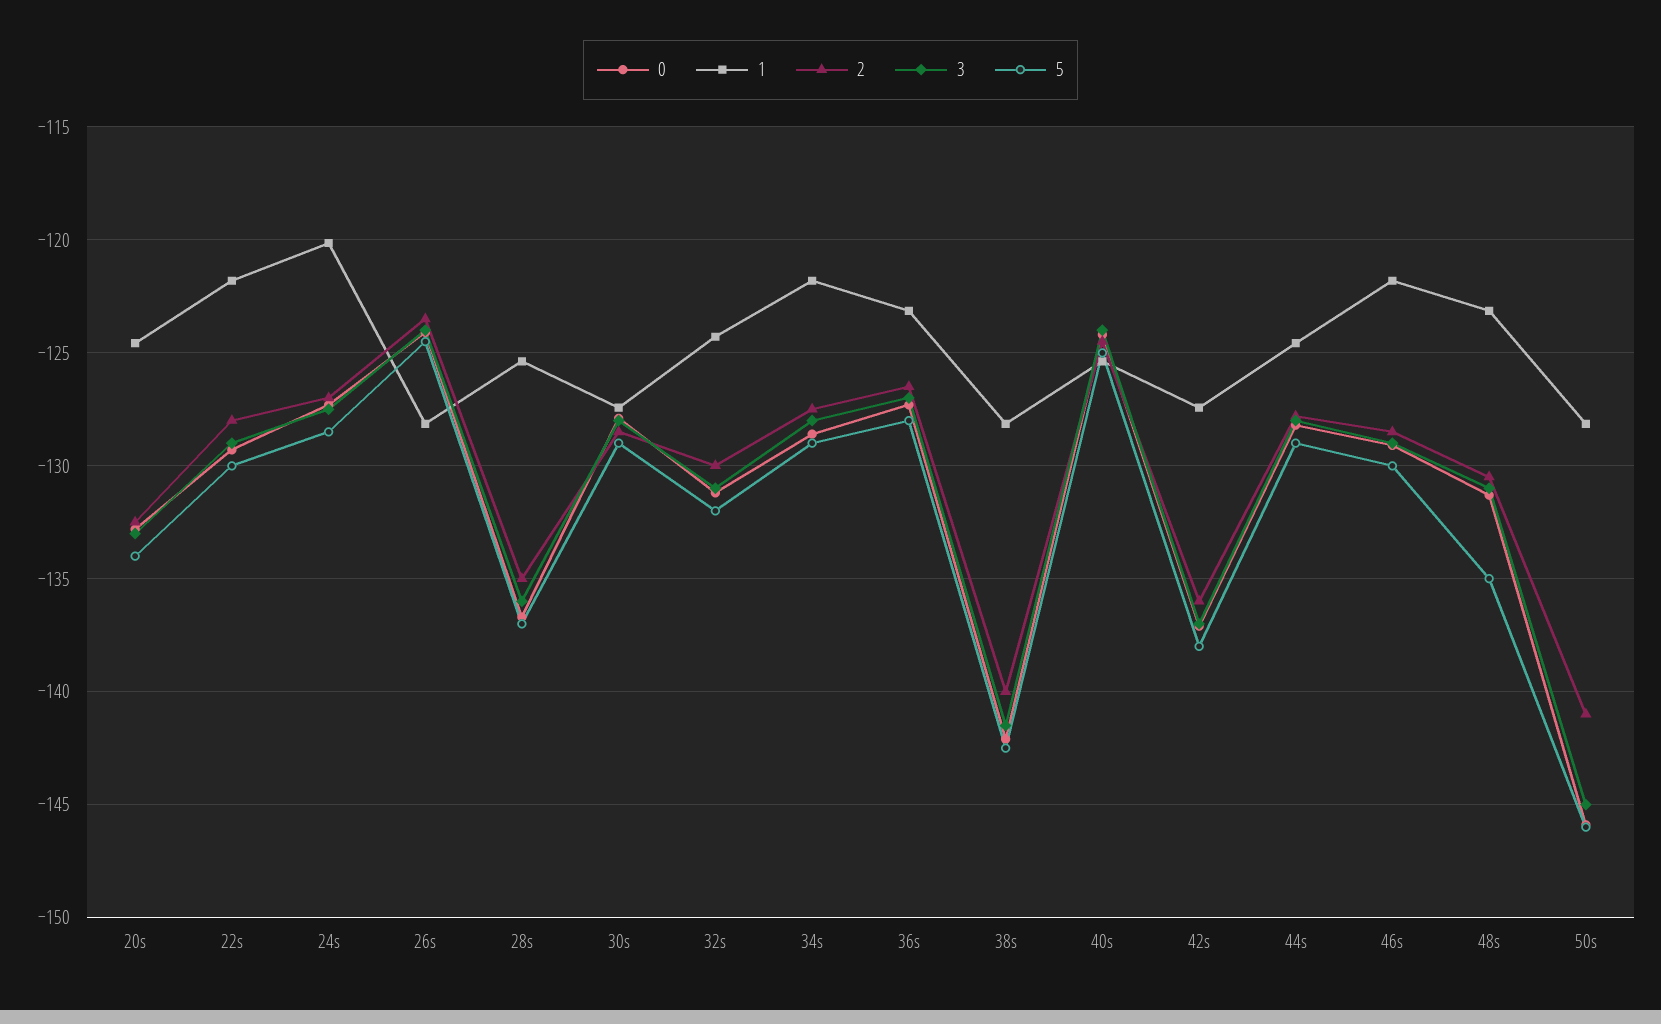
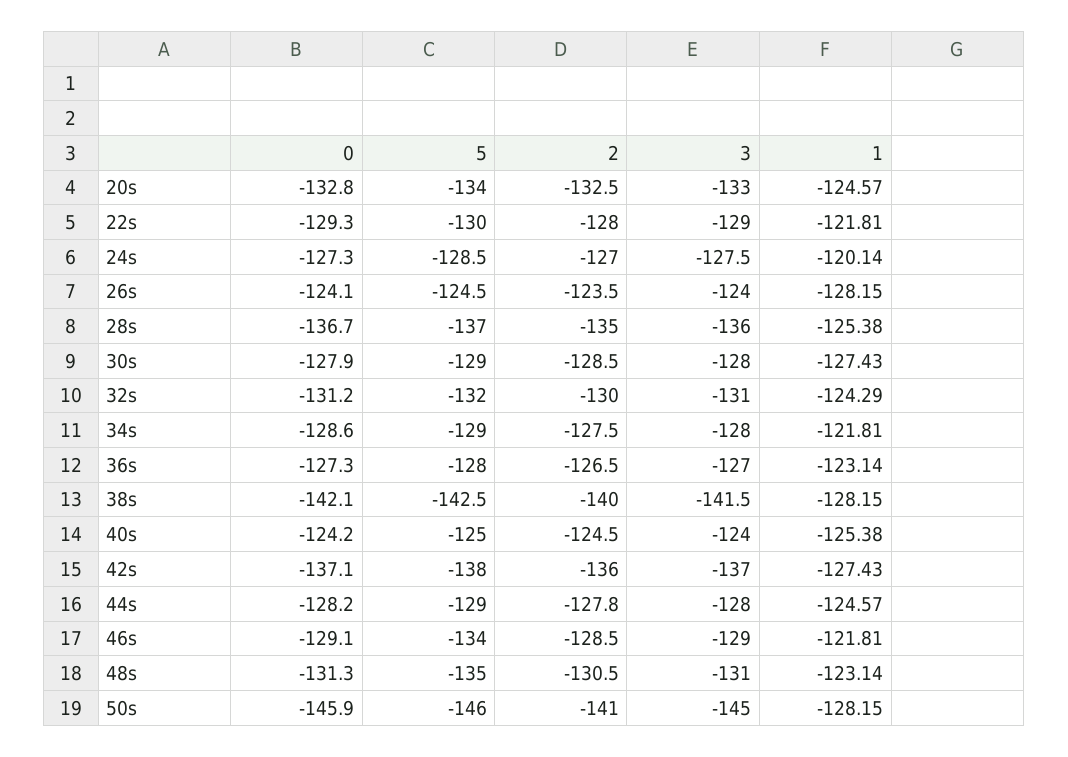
  {
    "0": {
      "20s": -132.8,
      "22s": -129.3,
      "24s": -127.3,
      "26s": -124.1,
      "28s": -136.7,
      "30s": -127.9,
      "32s": -131.2,
      "34s": -128.6,
      "36s": -127.3,
      "38s": -142.1,
      "40s": -124.2,
      "42s": -137.1,
      "44s": -128.2,
      "46s": -129.1,
      "48s": -131.3,
      "50s": -145.9
    },
    "1": {
      "20s": -124.57,
      "22s": -121.81,
      "24s": -120.14,
      "26s": -128.15,
      "28s": -125.38,
      "30s": -127.43,
      "32s": -124.29,
      "34s": -121.81,
      "36s": -123.14,
      "38s": -128.15,
      "40s": -125.38,
      "42s": -127.43,
      "44s": -124.57,
      "46s": -121.81,
      "48s": -123.14,
      "50s": -128.15
    },
    "2": {
      "20s": -132.5,
      "22s": -128,
      "24s": -127,
      "26s": -123.5,
      "28s": -135,
      "30s": -128.5,
      "32s": -130,
      "34s": -127.5,
      "36s": -126.5,
      "38s": -140,
      "40s": -124.5,
      "42s": -136,
      "44s": -127.8,
      "46s": -128.5,
      "48s": -130.5,
      "50s": -141
    },
    "3": {
      "20s": -133,
      "22s": -129,
      "24s": -127.5,
      "26s": -124,
      "28s": -136,
      "30s": -128,
      "32s": -131,
      "34s": -128,
      "36s": -127,
      "38s": -141.5,
      "40s": -124,
      "42s": -137,
      "44s": -128,
      "46s": -129,
      "48s": -131,
      "50s": -145
    },
    "5": {
      "20s": -134,
      "22s": -130,
      "24s": -128.5,
      "26s": -124.5,
      "28s": -137,
      "30s": -129,
      "32s": -132,
      "34s": -129,
      "36s": -128,
      "38s": -142.5,
      "40s": -125,
      "42s": -138,
      "44s": -129,
-     "46s": -130,
+     "46s": -134,
      "48s": -135,
      "50s": -146
    }
  }

